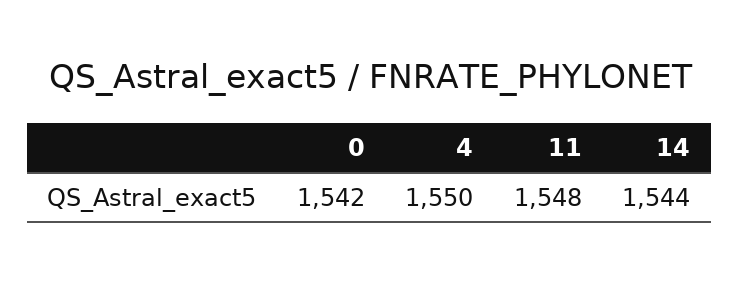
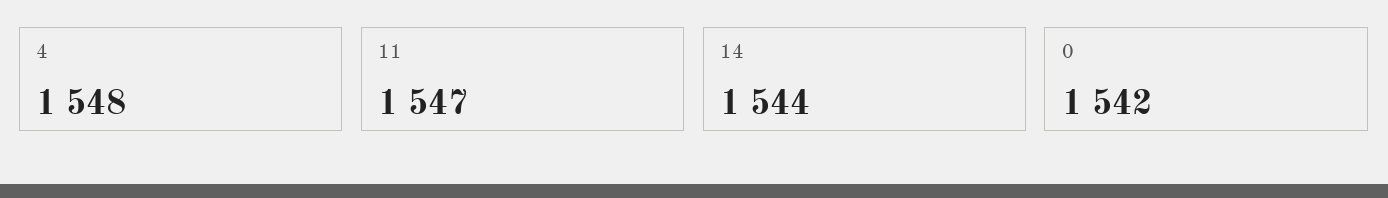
  {
    "0": 1542,
-   "4": 1550,
+   "4": 1548,
-   "11": 1548,
+   "11": 1547,
    "14": 1544
  }

